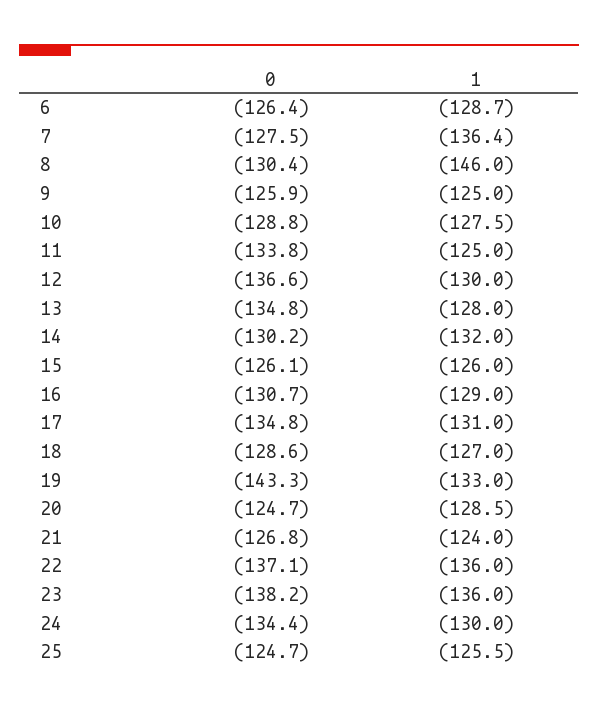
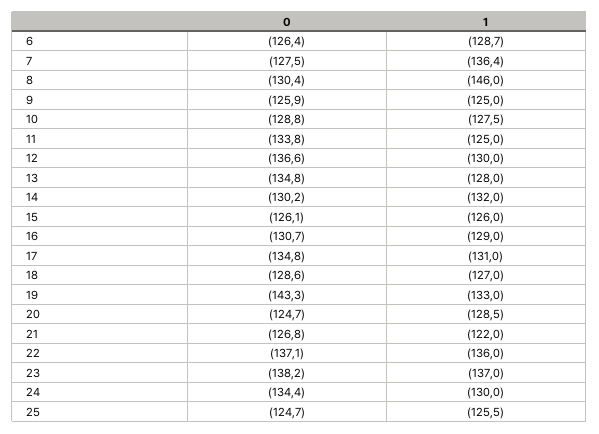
  {
    "0": {
      "6": -126.4,
      "7": -127.5,
      "8": -130.4,
      "9": -125.9,
      "10": -128.8,
      "11": -133.8,
      "12": -136.6,
      "13": -134.8,
      "14": -130.2,
      "15": -126.1,
      "16": -130.7,
      "17": -134.8,
      "18": -128.6,
      "19": -143.3,
      "20": -124.7,
      "21": -126.8,
      "22": -137.1,
      "23": -138.2,
      "24": -134.4,
      "25": -124.7
    },
    "1": {
      "6": -128.7,
      "7": -136.4,
      "8": -146,
      "9": -125,
      "10": -127.5,
      "11": -125,
      "12": -130,
      "13": -128,
      "14": -132,
      "15": -126,
      "16": -129,
      "17": -131,
      "18": -127,
      "19": -133,
      "20": -128.5,
-     "21": -124,
+     "21": -122,
      "22": -136,
-     "23": -136,
+     "23": -137,
      "24": -130,
      "25": -125.5
    }
  }

